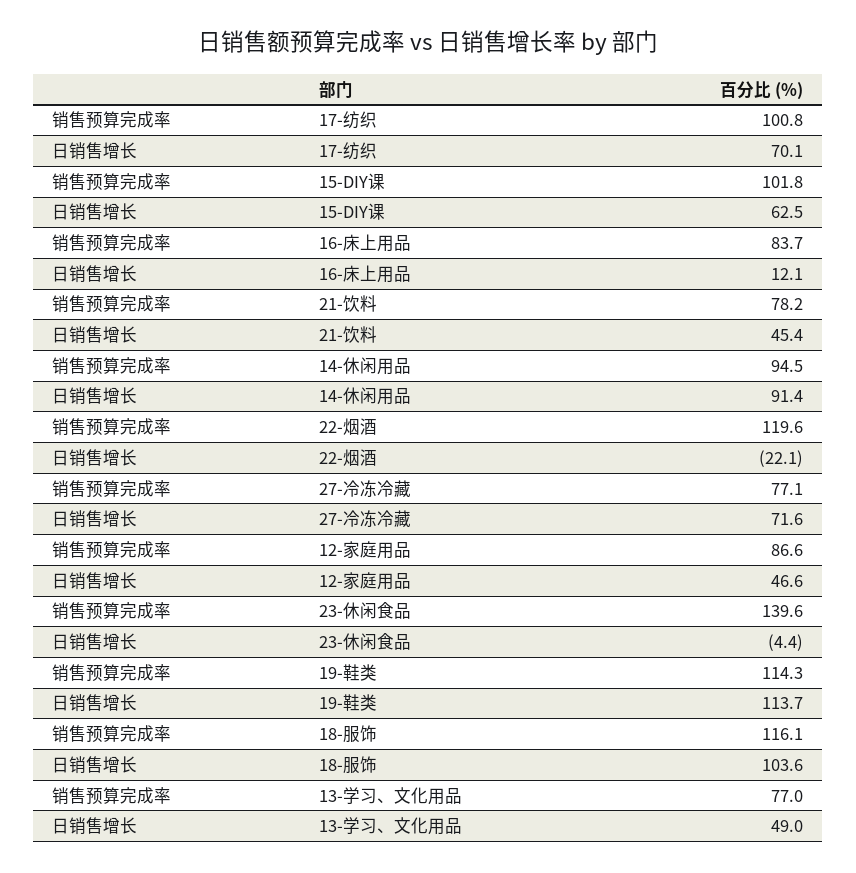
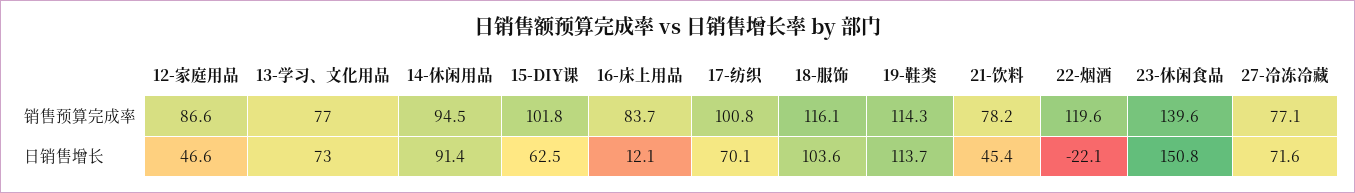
  {
    "销售预算完成率": {
      "17-纺织": 100.8,
      "15-DIY课": 101.8,
      "16-床上用品": 83.7,
      "21-饮料": 78.2,
      "14-休闲用品": 94.5,
      "22-烟酒": 119.6,
      "27-冷冻冷藏": 77.1,
      "12-家庭用品": 86.6,
      "23-休闲食品": 139.6,
      "19-鞋类": 114.3,
      "18-服饰": 116.1,
      "13-学习、文化用品": 77
    },
    "日销售增长": {
      "17-纺织": 70.1,
      "15-DIY课": 62.5,
      "16-床上用品": 12.1,
      "21-饮料": 45.4,
      "14-休闲用品": 91.4,
      "22-烟酒": -22.1,
      "27-冷冻冷藏": 71.6,
      "12-家庭用品": 46.6,
-     "23-休闲食品": -4.4,
+     "23-休闲食品": 150.8,
      "19-鞋类": 113.7,
      "18-服饰": 103.6,
-     "13-学习、文化用品": 49
+     "13-学习、文化用品": 73
    }
  }

